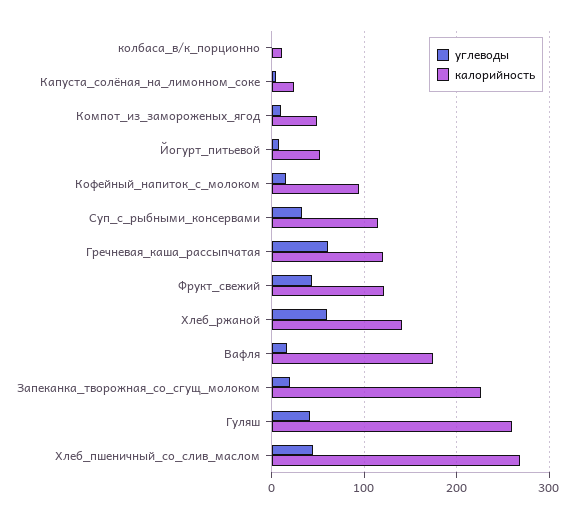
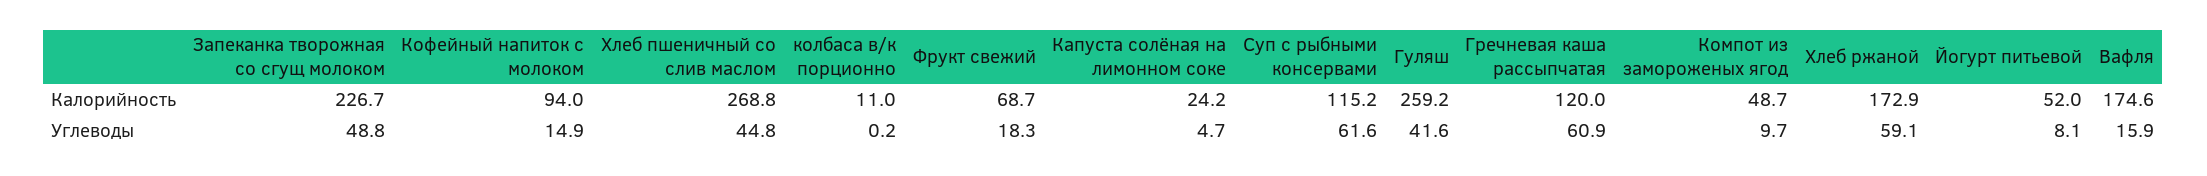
  {
    "углеводы": {
      "колбаса_в/к_порционно": 0.2,
      "Капуста_солёная_на_лимонном_соке": 4.7,
      "Компот_из_замороженых_ягод": 9.7,
      "Йогурт_питьевой": 8.1,
      "Кофейный_напиток_с_молоком": 14.9,
-     "Суп_с_рыбными_консервами": 30,
+     "Суп_с_рыбными_консервами": 61.6,
      "Гречневая_каша_рассыпчатая": 60.9,
-     "Фрукт_свежий": 40,
+     "Фрукт_свежий": 18.3,
      "Хлеб_ржаной": 59.1,
      "Вафля": 15.9,
-     "Запеканка_творожная_со_сгущ_молоком": 20,
+     "Запеканка_творожная_со_сгущ_молоком": 48.8,
      "Гуляш": 41.6,
      "Хлеб_пшеничный_со_слив_маслом": 44.8
    },
    "калорийность": {
      "колбаса_в/к_порционно": 11,
      "Капуста_солёная_на_лимонном_соке": 24.2,
      "Компот_из_замороженых_ягод": 48.7,
      "Йогурт_питьевой": 52,
      "Кофейный_напиток_с_молоком": 94,
      "Суп_с_рыбными_консервами": 115.2,
      "Гречневая_каша_рассыпчатая": 120,
-     "Фрукт_свежий": 120,
+     "Фрукт_свежий": 68.7,
-     "Хлеб_ржаной": 140,
+     "Хлеб_ржаной": 172.9,
      "Вафля": 174.6,
      "Запеканка_творожная_со_сгущ_молоком": 226.7,
      "Гуляш": 259.2,
      "Хлеб_пшеничный_со_слив_маслом": 268.8
    }
  }

